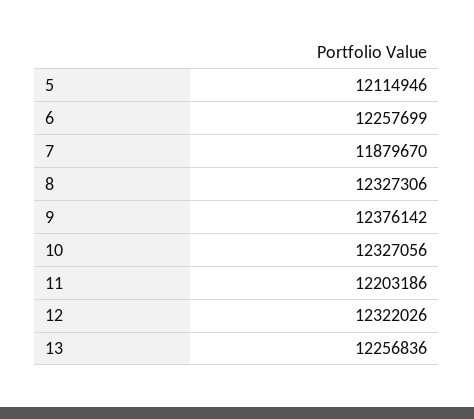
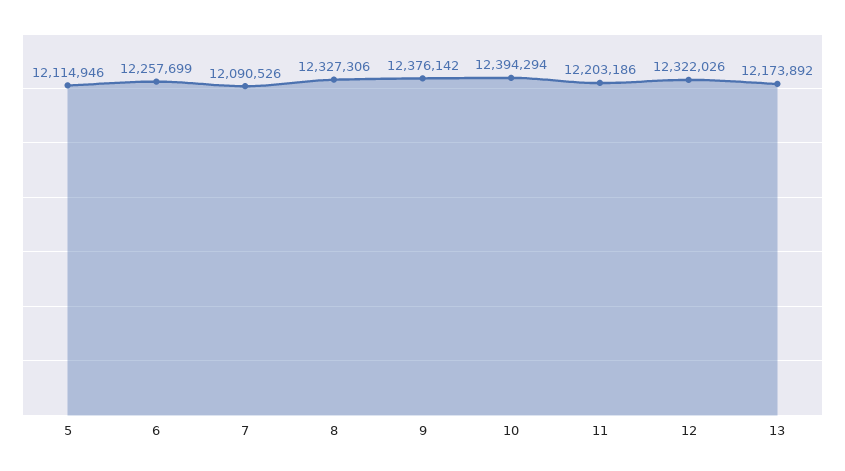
  {
    "5": 12114946,
    "6": 12257699,
-   "7": 11879670,
+   "7": 12090526,
    "8": 12327306,
    "9": 12376142,
-   "10": 12327056,
+   "10": 12394294,
    "11": 12203186,
    "12": 12322026,
-   "13": 12256836
+   "13": 12173892
  }

